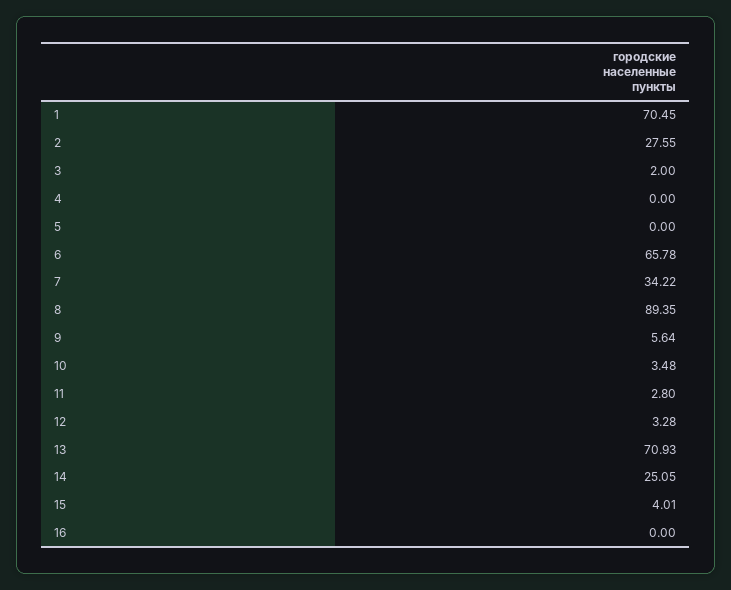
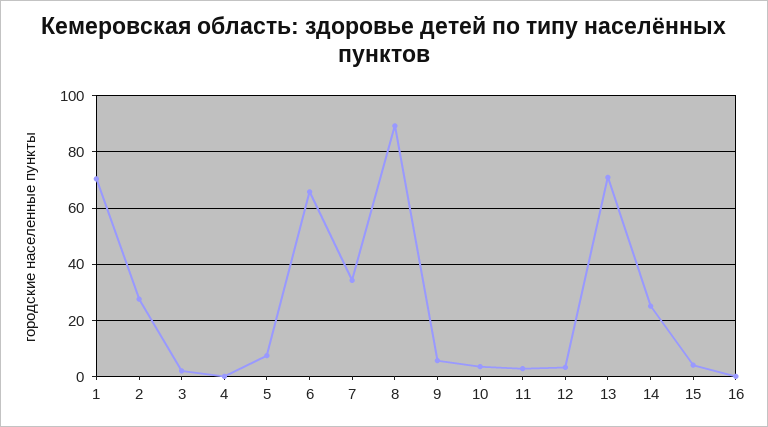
  {
    "1": 70.45,
    "2": 27.55,
    "3": 2,
    "4": 0,
-   "5": 0,
+   "5": 7.5,
    "6": 65.78,
    "7": 34.22,
    "8": 89.35,
    "9": 5.64,
    "10": 3.48,
    "11": 2.8,
    "12": 3.28,
    "13": 70.93,
    "14": 25.05,
    "15": 4.01,
    "16": 0
  }

